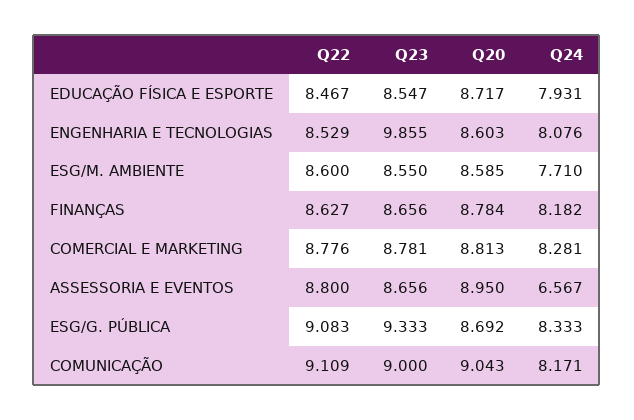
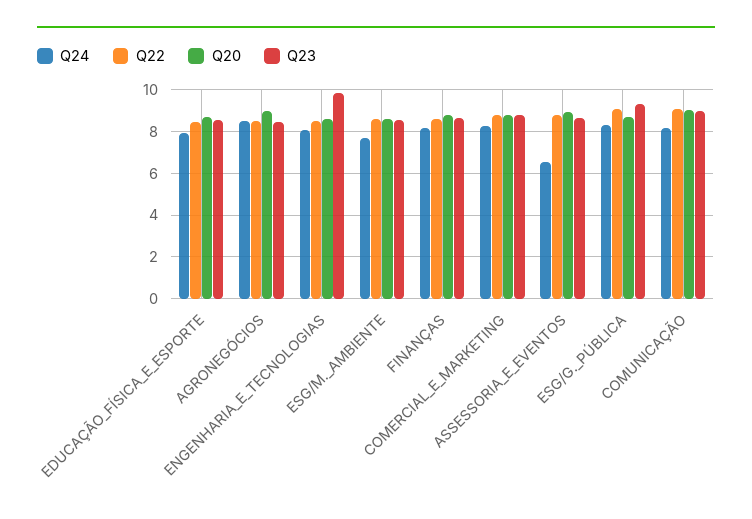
  {
    "Q22": {
      "EDUCAÇÃO FÍSICA E ESPORTE": 8.467,
      "ENGENHARIA E TECNOLOGIAS": 8.529,
      "ESG/M. AMBIENTE": 8.6,
      "FINANÇAS": 8.627,
      "COMERCIAL E MARKETING": 8.776,
      "ASSESSORIA E EVENTOS": 8.8,
      "ESG/G. PÚBLICA": 9.083,
-     "COMUNICAÇÃO": 9.109
+     "COMUNICAÇÃO": 9.109,
+     "AGRONEGÓCIOS": 8.5
    },
    "Q23": {
      "EDUCAÇÃO FÍSICA E ESPORTE": 8.547,
      "ENGENHARIA E TECNOLOGIAS": 9.855,
      "ESG/M. AMBIENTE": 8.55,
      "FINANÇAS": 8.656,
      "COMERCIAL E MARKETING": 8.781,
      "ASSESSORIA E EVENTOS": 8.656,
      "ESG/G. PÚBLICA": 9.333,
-     "COMUNICAÇÃO": 9
+     "COMUNICAÇÃO": 9,
+     "AGRONEGÓCIOS": 8.5
    },
    "Q20": {
      "EDUCAÇÃO FÍSICA E ESPORTE": 8.717,
      "ENGENHARIA E TECNOLOGIAS": 8.603,
      "ESG/M. AMBIENTE": 8.585,
      "FINANÇAS": 8.784,
      "COMERCIAL E MARKETING": 8.813,
      "ASSESSORIA E EVENTOS": 8.95,
      "ESG/G. PÚBLICA": 8.692,
-     "COMUNICAÇÃO": 9.043
+     "COMUNICAÇÃO": 9.043,
+     "AGRONEGÓCIOS": 9
    },
    "Q24": {
      "EDUCAÇÃO FÍSICA E ESPORTE": 7.931,
      "ENGENHARIA E TECNOLOGIAS": 8.076,
      "ESG/M. AMBIENTE": 7.71,
      "FINANÇAS": 8.182,
      "COMERCIAL E MARKETING": 8.281,
      "ASSESSORIA E EVENTOS": 6.567,
      "ESG/G. PÚBLICA": 8.333,
-     "COMUNICAÇÃO": 8.171
+     "COMUNICAÇÃO": 8.171,
+     "AGRONEGÓCIOS": 8.5
    }
  }

